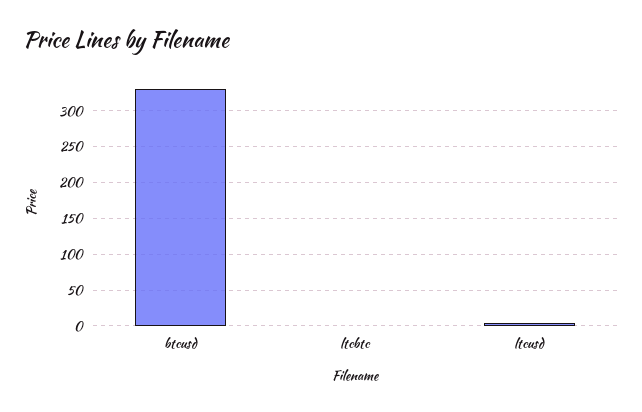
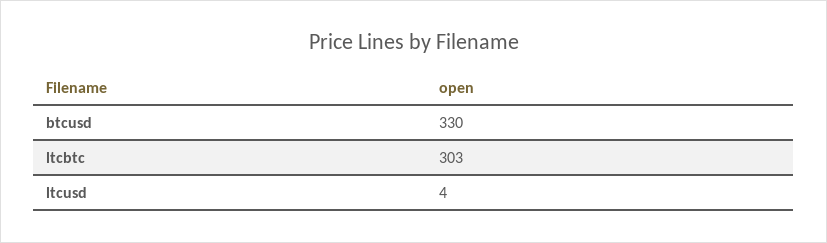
  {
    "btcusd": 330,
-   "ltcbtc": 0,
+   "ltcbtc": 303,
    "ltcusd": 4
  }

